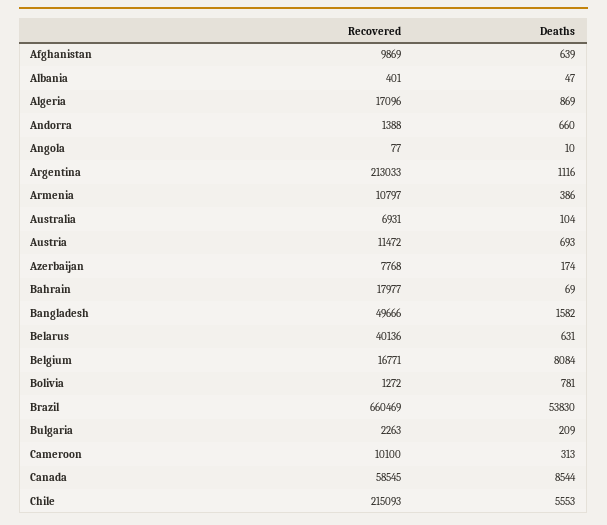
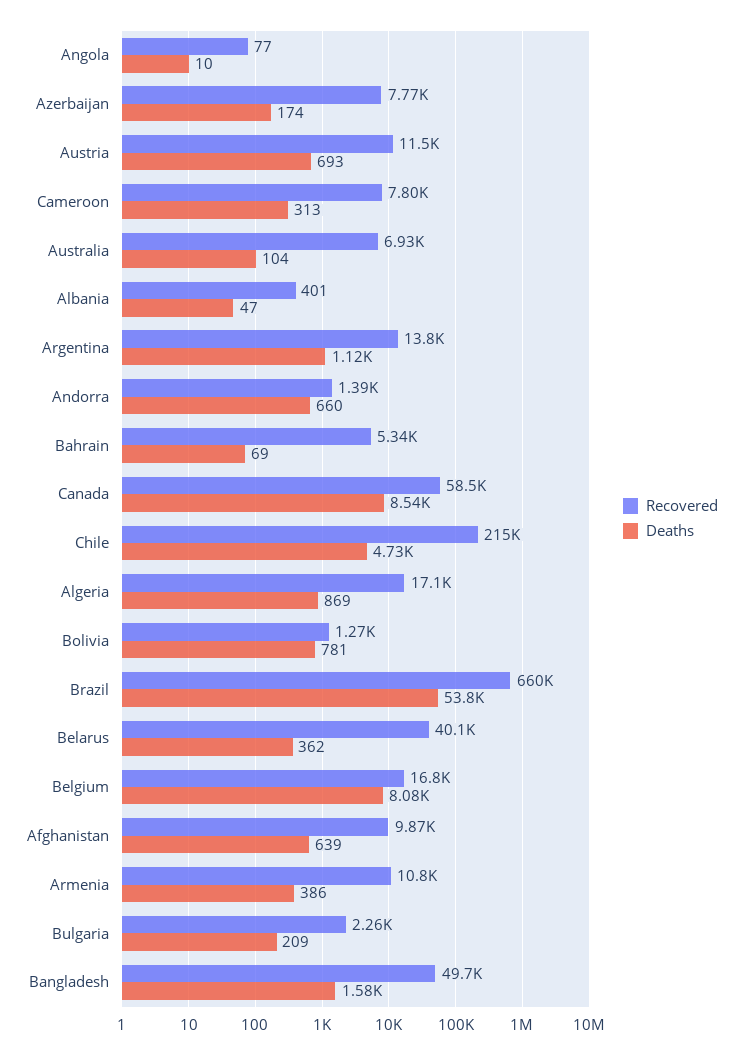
  {
    "Recovered": {
      "Afghanistan": 9869,
      "Albania": 401,
      "Algeria": 17096,
      "Andorra": 1388,
      "Angola": 77,
-     "Argentina": 213033,
+     "Argentina": 13800,
      "Armenia": 10797,
      "Australia": 6931,
      "Austria": 11472,
      "Azerbaijan": 7768,
-     "Bahrain": 17977,
+     "Bahrain": 5340,
      "Bangladesh": 49666,
      "Belarus": 40136,
      "Belgium": 16771,
      "Bolivia": 1272,
      "Brazil": 660469,
      "Bulgaria": 2263,
-     "Cameroon": 10100,
+     "Cameroon": 7800,
      "Canada": 58545,
      "Chile": 215093
    },
    "Deaths": {
      "Afghanistan": 639,
      "Albania": 47,
      "Algeria": 869,
      "Andorra": 660,
      "Angola": 10,
      "Argentina": 1116,
      "Armenia": 386,
      "Australia": 104,
      "Austria": 693,
      "Azerbaijan": 174,
      "Bahrain": 69,
      "Bangladesh": 1582,
-     "Belarus": 631,
+     "Belarus": 362,
      "Belgium": 8084,
      "Bolivia": 781,
      "Brazil": 53830,
      "Bulgaria": 209,
      "Cameroon": 313,
      "Canada": 8544,
-     "Chile": 5553
+     "Chile": 4730
    }
  }

